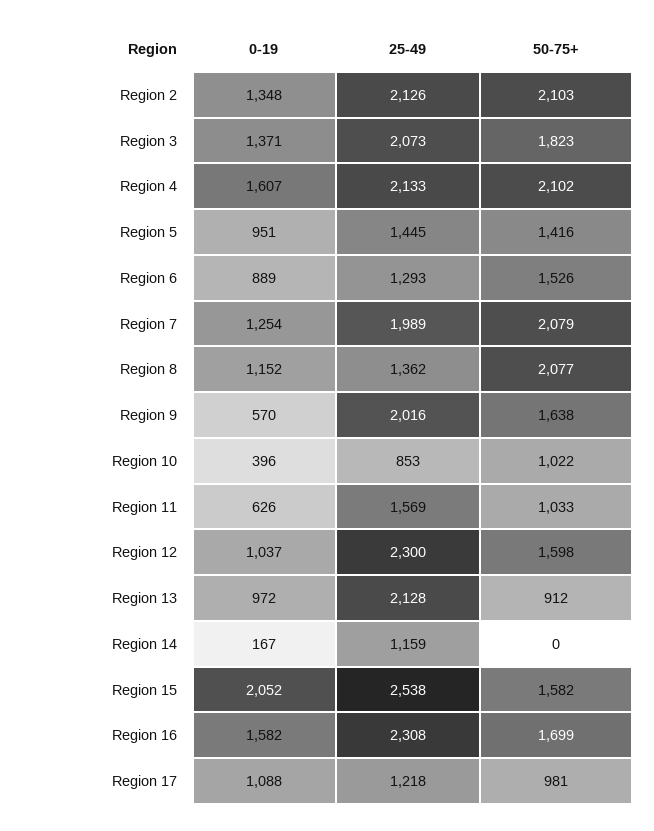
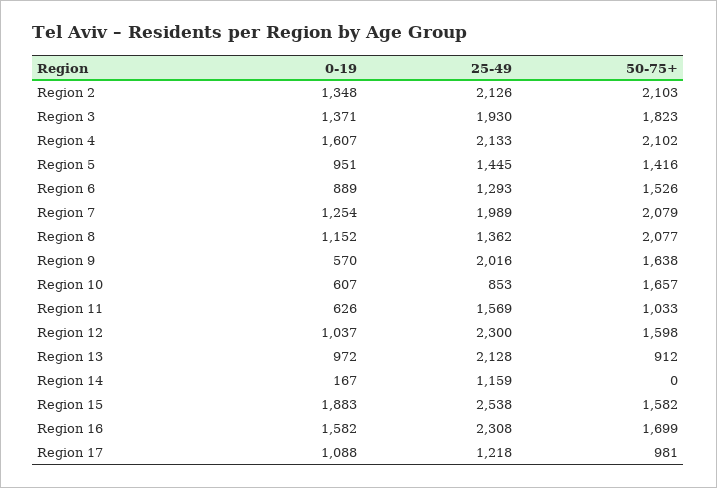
  {
    "0-19": {
      "Region 2": 1348,
      "Region 3": 1371,
      "Region 4": 1607,
      "Region 5": 951,
      "Region 6": 889,
      "Region 7": 1254,
      "Region 8": 1152,
      "Region 9": 570,
-     "Region 10": 396,
+     "Region 10": 607,
      "Region 11": 626,
      "Region 12": 1037,
      "Region 13": 972,
      "Region 14": 167,
-     "Region 15": 2052,
+     "Region 15": 1883,
      "Region 16": 1582,
      "Region 17": 1088
    },
    "25-49": {
      "Region 2": 2126,
-     "Region 3": 2073,
+     "Region 3": 1930,
      "Region 4": 2133,
      "Region 5": 1445,
      "Region 6": 1293,
      "Region 7": 1989,
      "Region 8": 1362,
      "Region 9": 2016,
      "Region 10": 853,
      "Region 11": 1569,
      "Region 12": 2300,
      "Region 13": 2128,
      "Region 14": 1159,
      "Region 15": 2538,
      "Region 16": 2308,
      "Region 17": 1218
    },
    "50-75+": {
      "Region 2": 2103,
      "Region 3": 1823,
      "Region 4": 2102,
      "Region 5": 1416,
      "Region 6": 1526,
      "Region 7": 2079,
      "Region 8": 2077,
      "Region 9": 1638,
-     "Region 10": 1022,
+     "Region 10": 1657,
      "Region 11": 1033,
      "Region 12": 1598,
      "Region 13": 912,
      "Region 14": 0,
      "Region 15": 1582,
      "Region 16": 1699,
      "Region 17": 981
    }
  }

